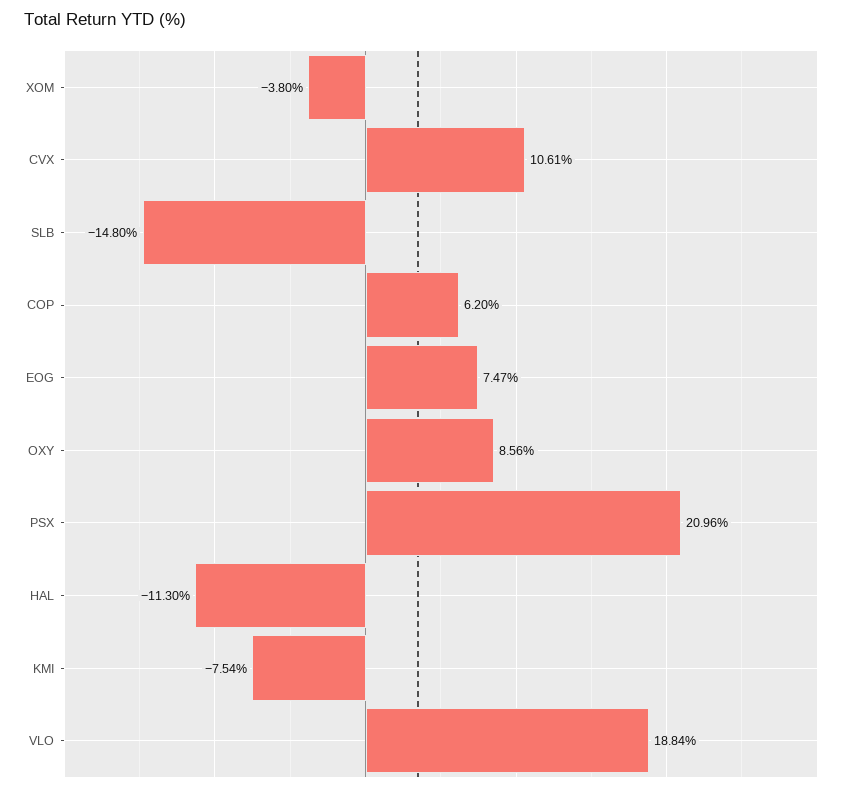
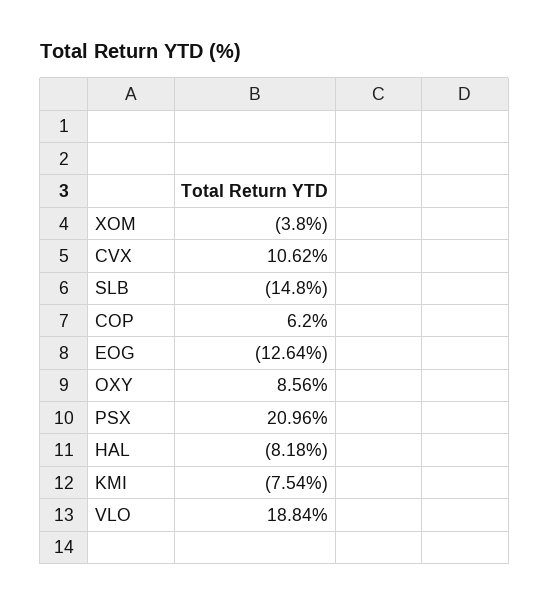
  {
    "XOM": -3.8,
-   "CVX": 10.61,
+   "CVX": 10.62,
    "SLB": -14.8,
    "COP": 6.2,
-   "EOG": 7.47,
+   "EOG": -12.64,
    "OXY": 8.56,
    "PSX": 20.96,
-   "HAL": -11.3,
+   "HAL": -8.18,
    "KMI": -7.54,
    "VLO": 18.84
  }

